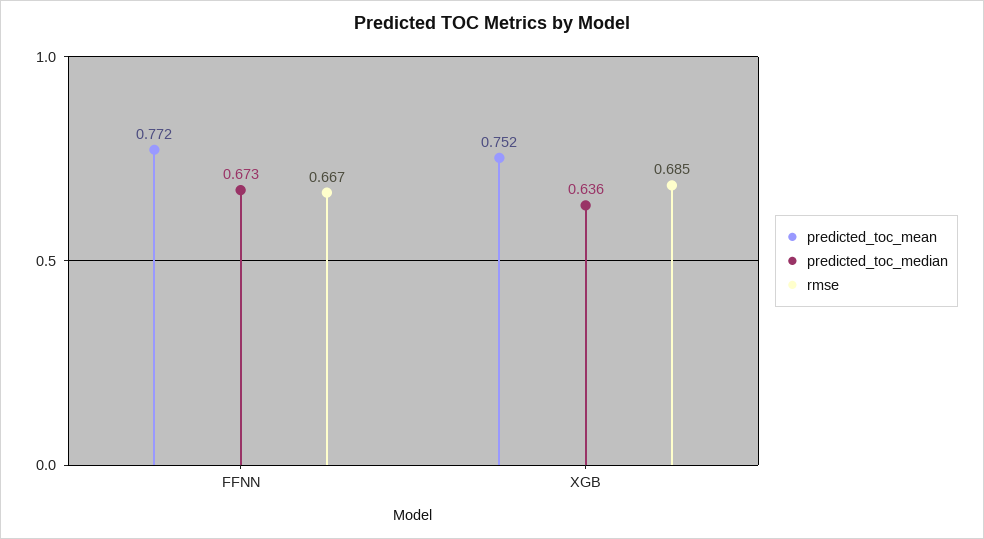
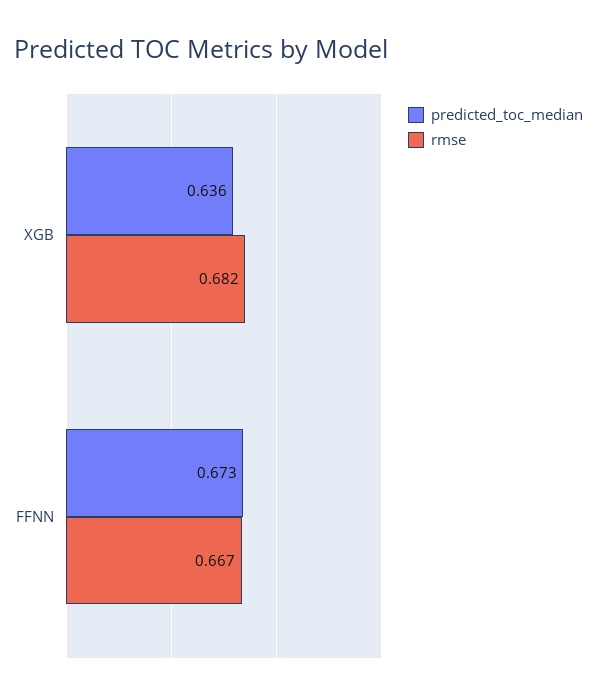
  {
-   "predicted_toc_mean": {
-     "FFNN": 0.772,
-     "XGB": 0.752
-   },
    "predicted_toc_median": {
      "FFNN": 0.673,
      "XGB": 0.636
    },
    "rmse": {
      "FFNN": 0.667,
-     "XGB": 0.685
+     "XGB": 0.682
    }
  }

